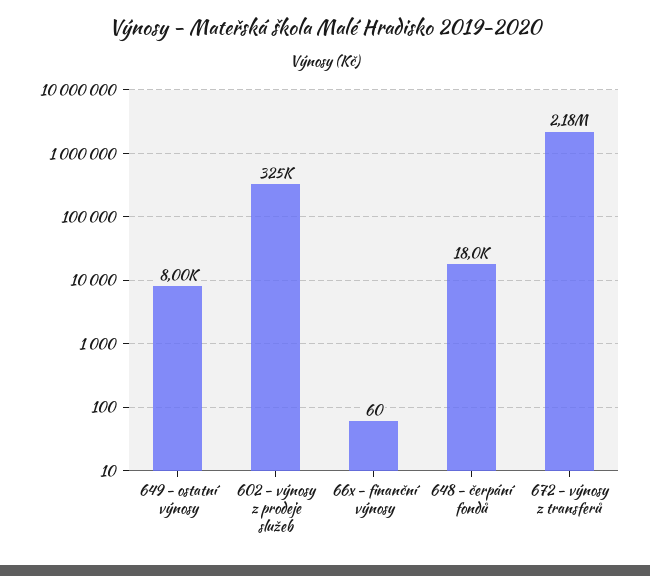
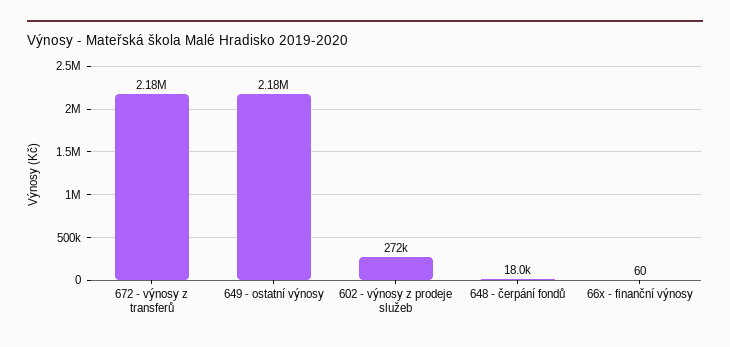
  {
-   "649 - ostatní výnosy": 8000,
+   "649 - ostatní výnosy": 2180000,
-   "602 - výnosy z prodeje služeb": 325000,
+   "602 - výnosy z prodeje služeb": 272000,
    "66x - finanční výnosy": 60,
    "648 - čerpání fondů": 18000,
    "672 - výnosy z transferů": 2180000
  }

